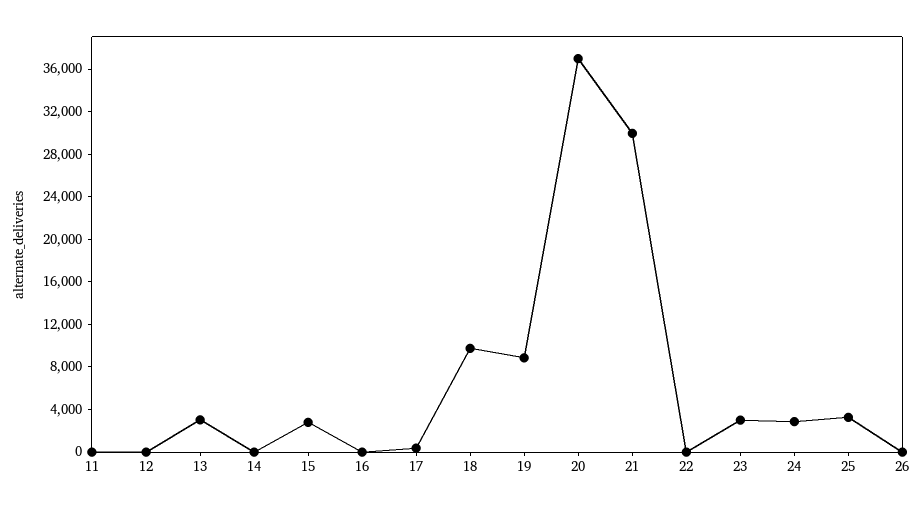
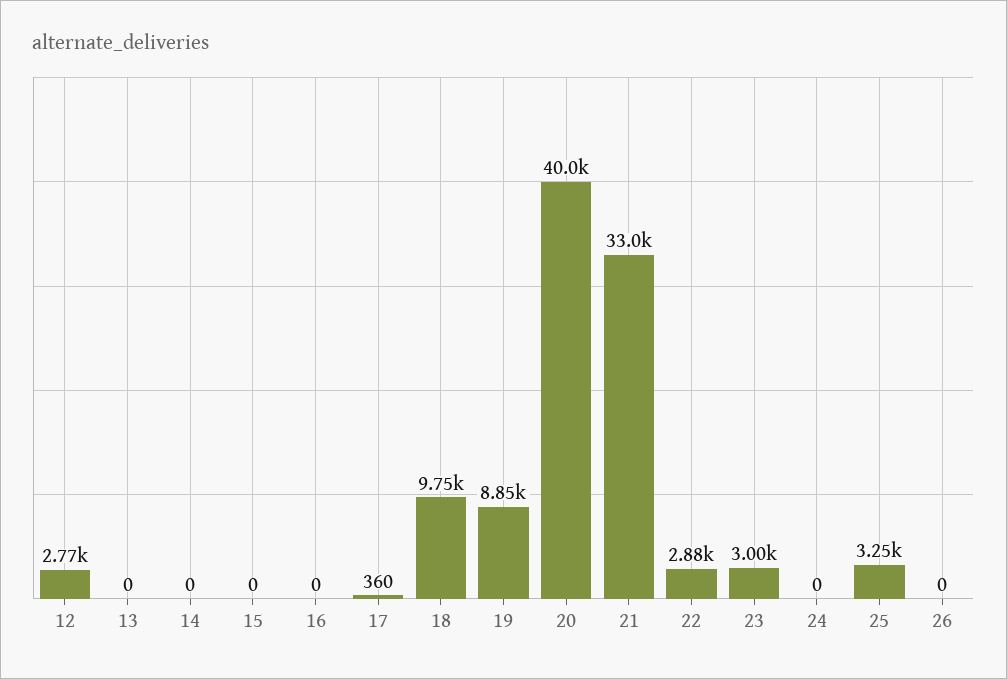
  {
-   "11": 0,
-   "12": 0,
+   "12": 2770,
-   "13": 3000,
+   "13": 0,
    "14": 0,
-   "15": 3000,
+   "15": 0,
    "16": 0,
    "17": 360,
    "18": 9750,
    "19": 8850,
-   "20": 37000,
+   "20": 40000,
-   "21": 30000,
+   "21": 33000,
-   "22": 0,
+   "22": 2880,
    "23": 3000,
-   "24": 3000,
+   "24": 0,
    "25": 3250,
    "26": 0
  }

